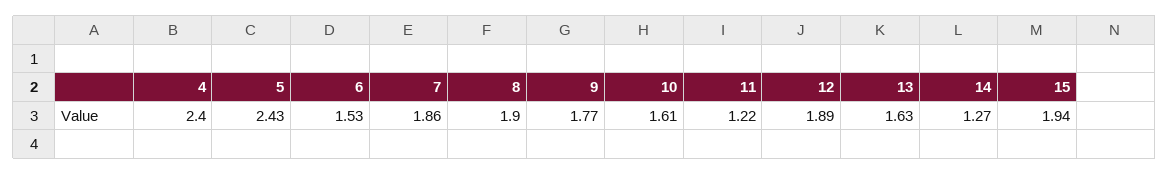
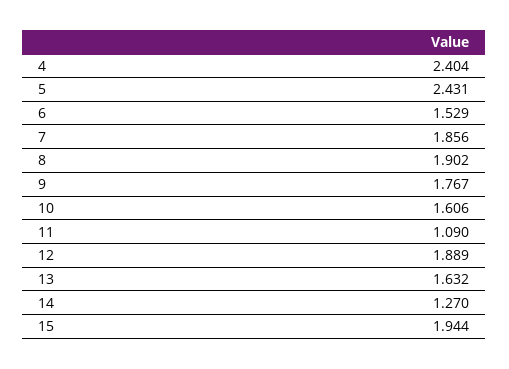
  {
    "4": 2.404,
    "5": 2.431,
    "6": 1.529,
    "7": 1.856,
    "8": 1.902,
    "9": 1.767,
    "10": 1.606,
-   "11": 1.22,
+   "11": 1.09,
    "12": 1.889,
    "13": 1.632,
    "14": 1.27,
    "15": 1.944
  }

